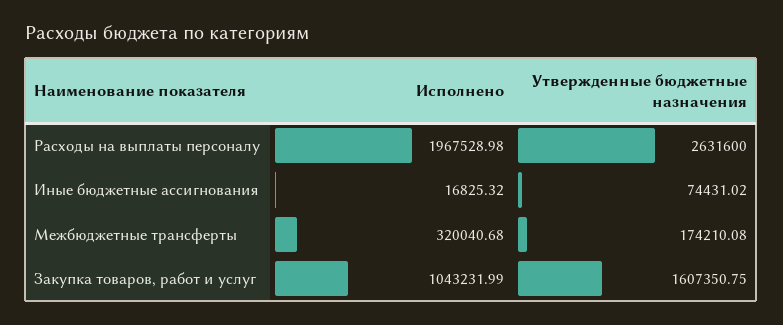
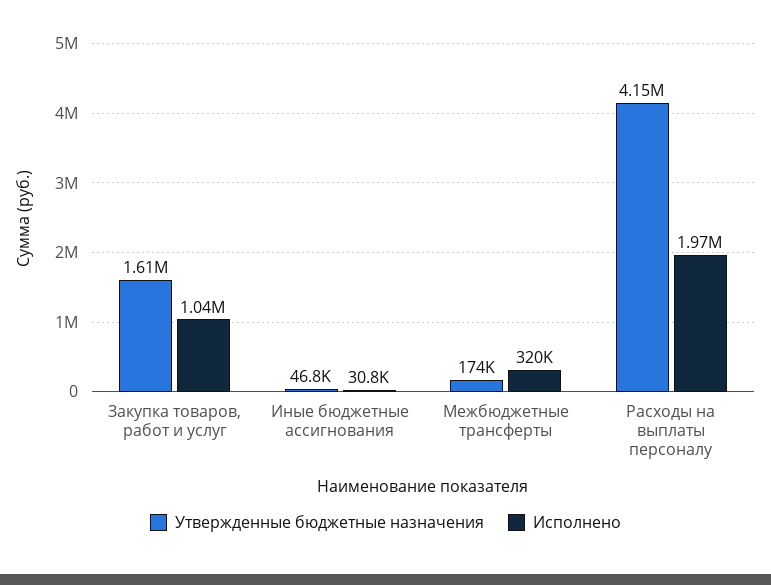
  {
    "Исполнено": {
      "Расходы на выплаты персоналу": 1967528.98,
-     "Иные бюджетные ассигнования": 16825.32,
+     "Иные бюджетные ассигнования": 30800,
      "Межбюджетные трансферты": 320040.68,
      "Закупка товаров, работ и услуг": 1043231.99
    },
    "Утвержденные бюджетные назначения": {
-     "Расходы на выплаты персоналу": 2631600,
+     "Расходы на выплаты персоналу": 4150000,
-     "Иные бюджетные ассигнования": 74431.02,
+     "Иные бюджетные ассигнования": 46800,
      "Межбюджетные трансферты": 174210.08,
      "Закупка товаров, работ и услуг": 1607350.75
    }
  }

